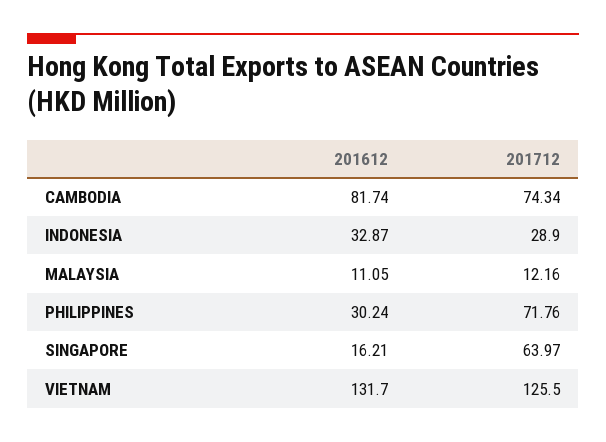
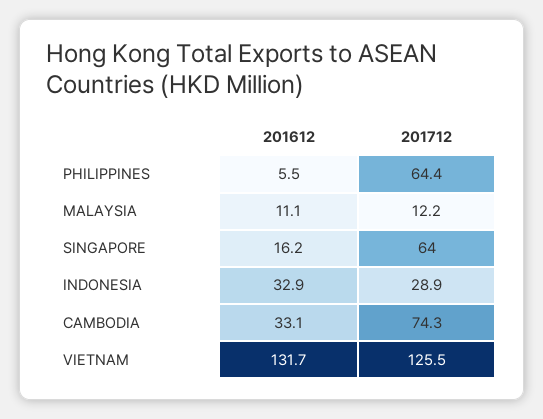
  {
    "201612": {
-     "CAMBODIA": 81.74,
+     "CAMBODIA": 33.1,
      "INDONESIA": 32.87,
      "MALAYSIA": 11.05,
-     "PHILIPPINES": 30.24,
+     "PHILIPPINES": 5.5,
      "SINGAPORE": 16.21,
      "VIETNAM": 131.7
    },
    "201712": {
      "CAMBODIA": 74.34,
      "INDONESIA": 28.9,
      "MALAYSIA": 12.16,
-     "PHILIPPINES": 71.76,
+     "PHILIPPINES": 64.4,
      "SINGAPORE": 63.97,
      "VIETNAM": 125.5
    }
  }

